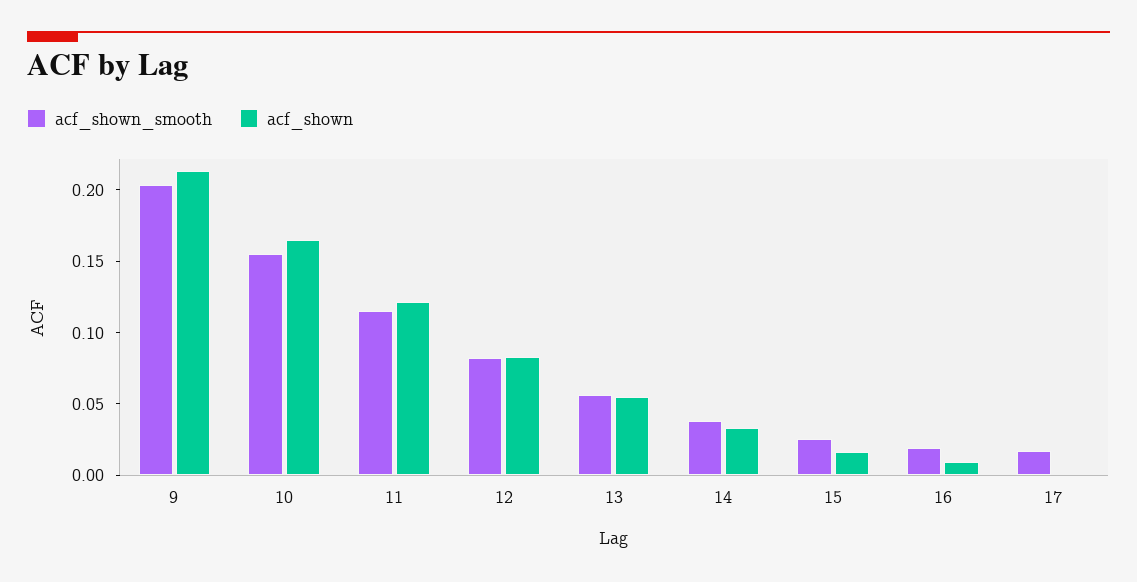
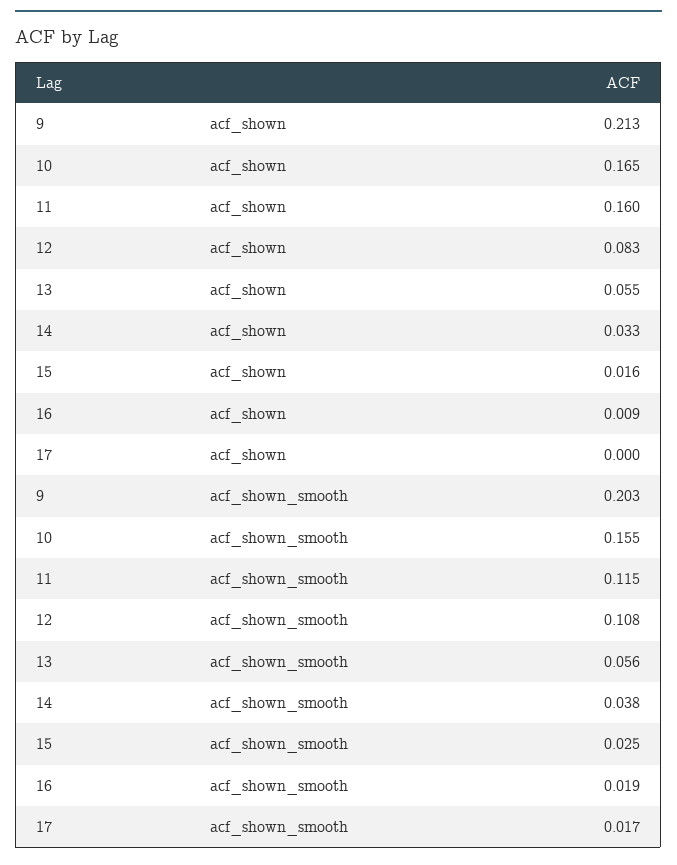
  {
    "acf_shown_smooth": {
      "9": 0.203,
      "10": 0.155,
      "11": 0.115,
-     "12": 0.08,
+     "12": 0.108,
      "13": 0.056,
      "14": 0.038,
      "15": 0.025,
      "16": 0.019,
      "17": 0.017
    },
    "acf_shown": {
      "9": 0.213,
      "10": 0.165,
-     "11": 0.12,
+     "11": 0.16,
      "12": 0.083,
      "13": 0.055,
      "14": 0.033,
      "15": 0.016,
      "16": 0.009,
      "17": 0
    }
  }

